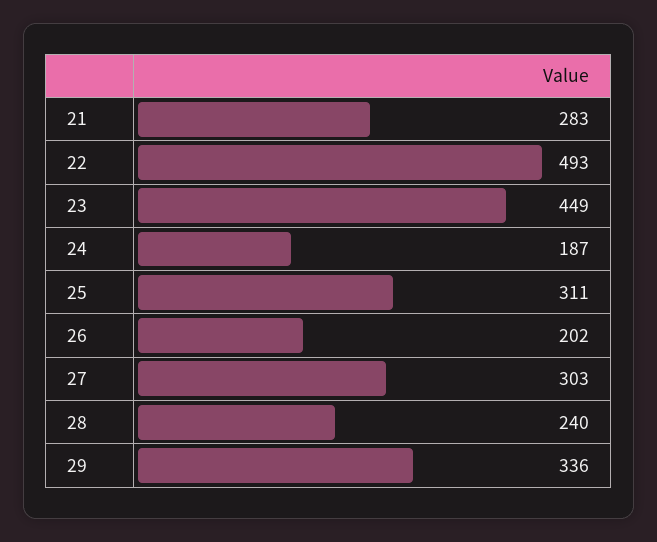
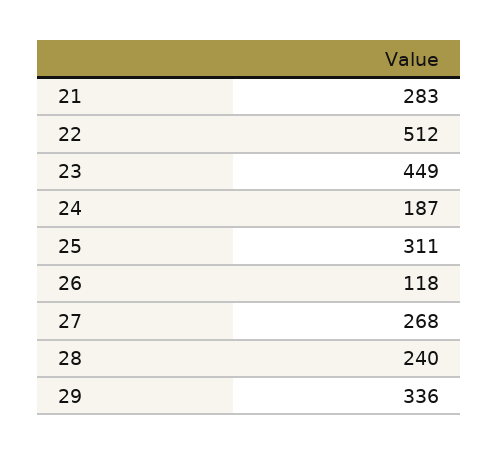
  {
    "21": 283,
-   "22": 493,
+   "22": 512,
    "23": 449,
    "24": 187,
    "25": 311,
-   "26": 202,
+   "26": 118,
-   "27": 303,
+   "27": 268,
    "28": 240,
    "29": 336
  }

